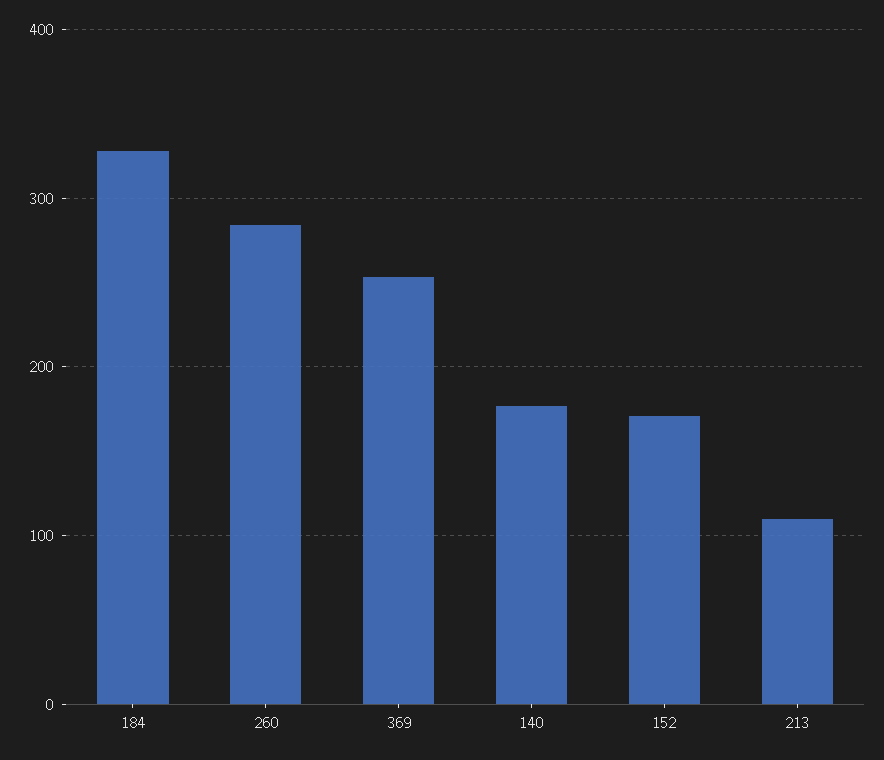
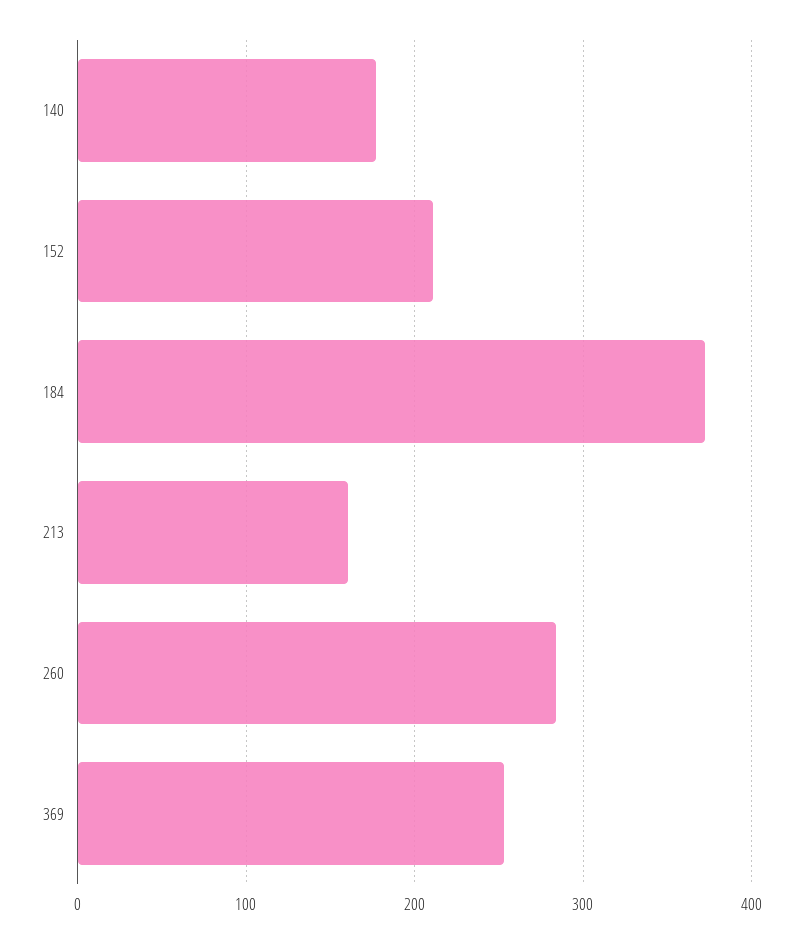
  {
-   "184": 330,
+   "184": 370,
    "260": 280,
    "369": 250,
    "140": 180,
-   "152": 170,
+   "152": 210,
-   "213": 110
+   "213": 160
  }

